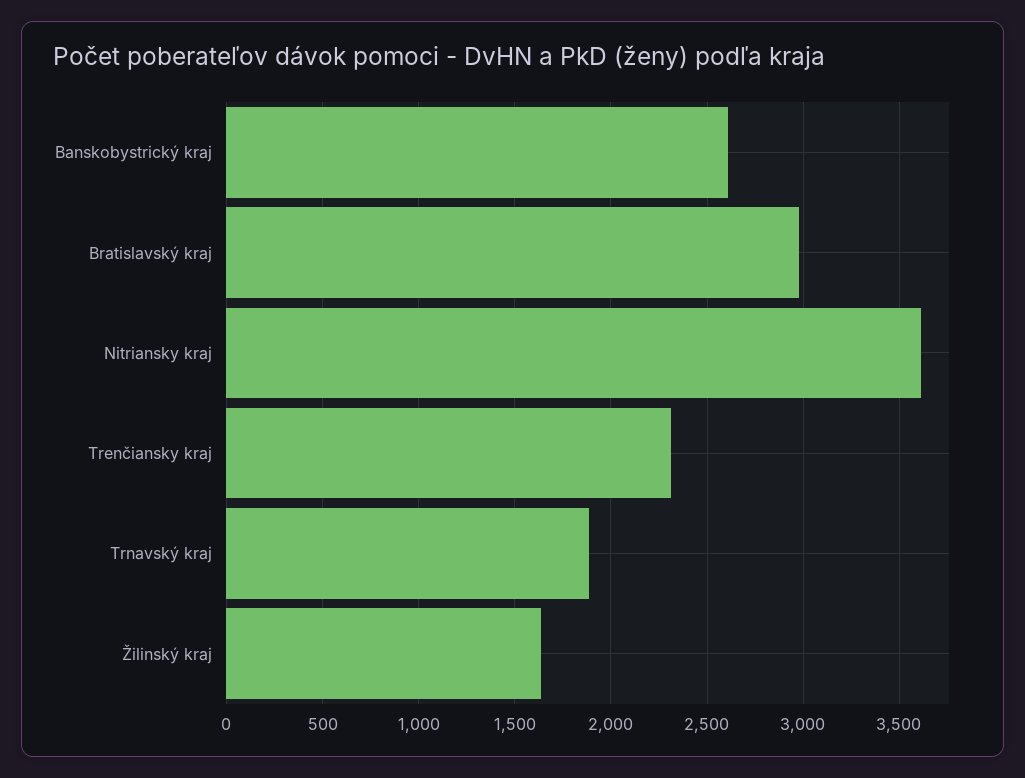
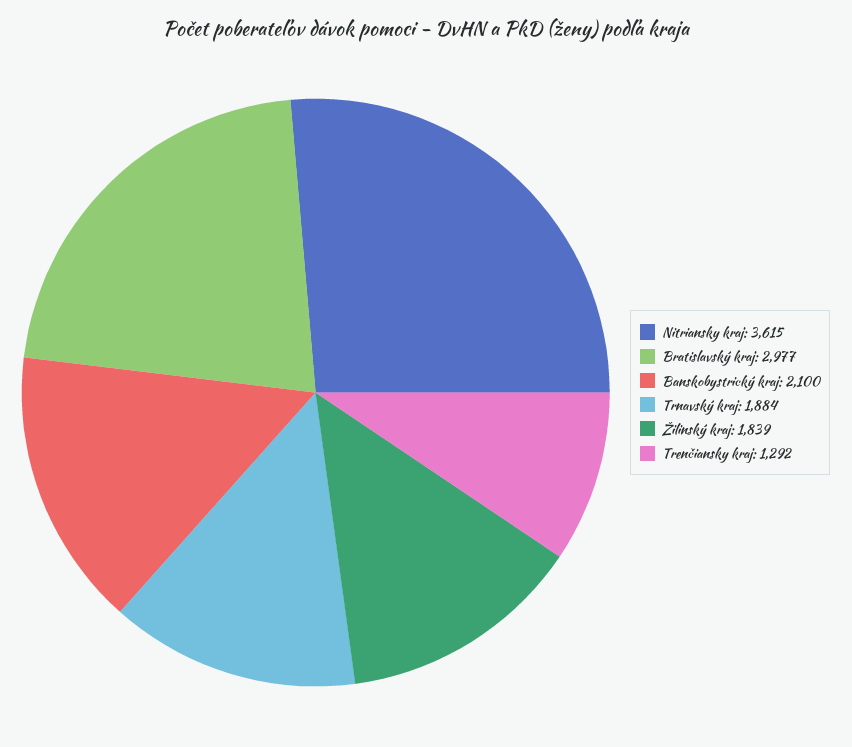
  {
-   "Banskobystrický kraj": 2600,
+   "Banskobystrický kraj": 2100,
    "Bratislavský kraj": 2977,
    "Nitriansky kraj": 3615,
-   "Trenčiansky kraj": 2300,
+   "Trenčiansky kraj": 1292,
    "Trnavský kraj": 1884,
-   "Žilinský kraj": 1650
+   "Žilinský kraj": 1839
  }

